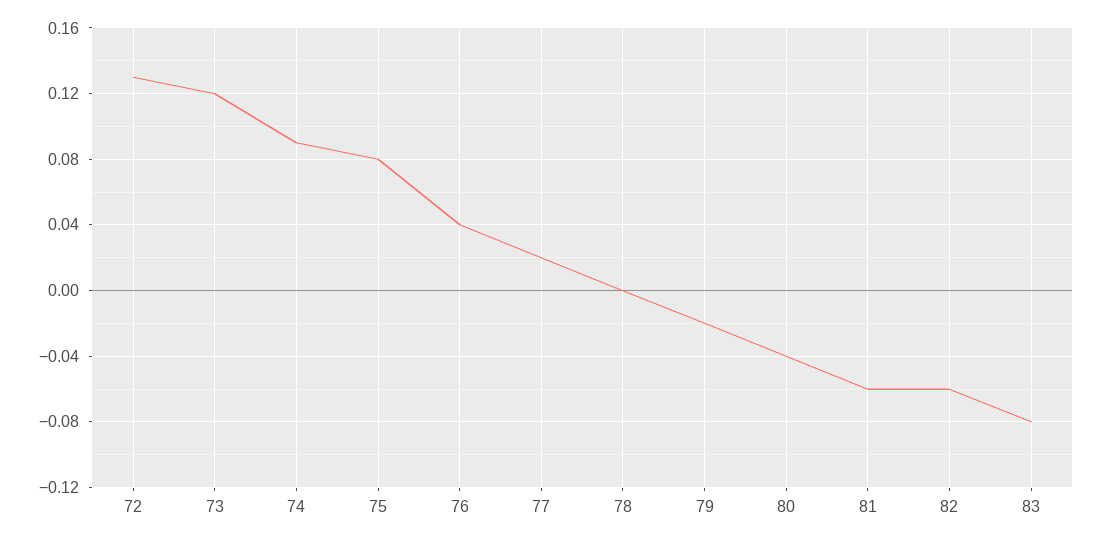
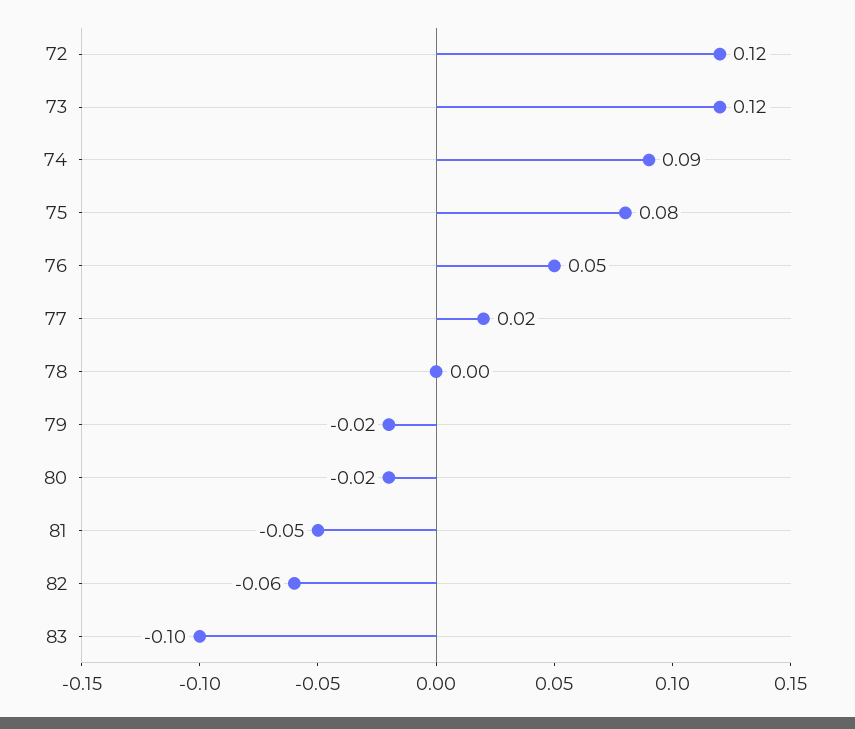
  {
-   "72": 0.13,
+   "72": 0.12,
    "73": 0.12,
    "74": 0.09,
    "75": 0.08,
-   "76": 0.04,
+   "76": 0.05,
    "77": 0.02,
    "78": 0,
    "79": -0.02,
-   "80": -0.04,
+   "80": -0.02,
-   "81": -0.06,
+   "81": -0.05,
    "82": -0.06,
-   "83": -0.08
+   "83": -0.1
  }

